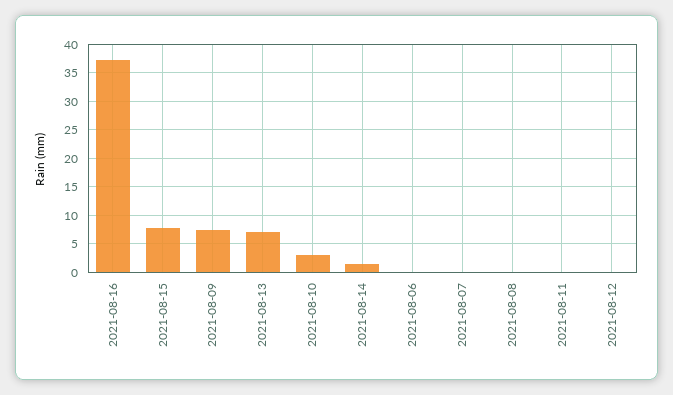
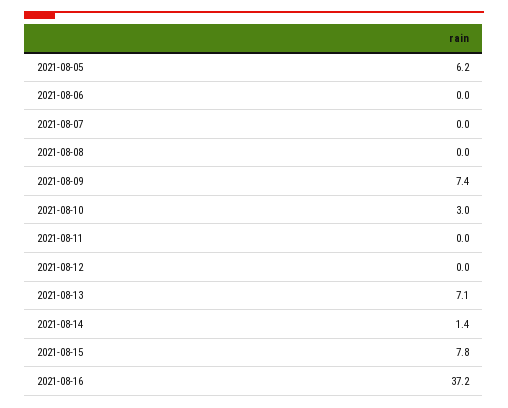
  {
    "2021-08-16": 37.2,
    "2021-08-15": 7.8,
    "2021-08-09": 7.4,
    "2021-08-13": 7.1,
    "2021-08-10": 3,
    "2021-08-14": 1.4,
    "2021-08-06": 0,
    "2021-08-07": 0,
    "2021-08-08": 0,
    "2021-08-11": 0,
-   "2021-08-12": 0
+   "2021-08-12": 0,
+   "2021-08-05": 6.2
  }

